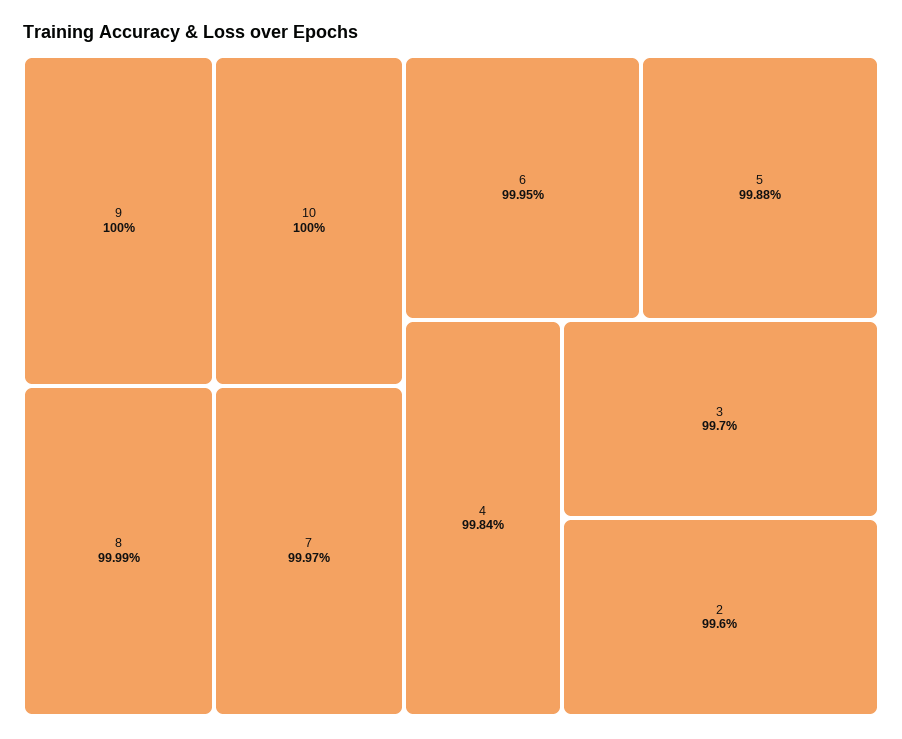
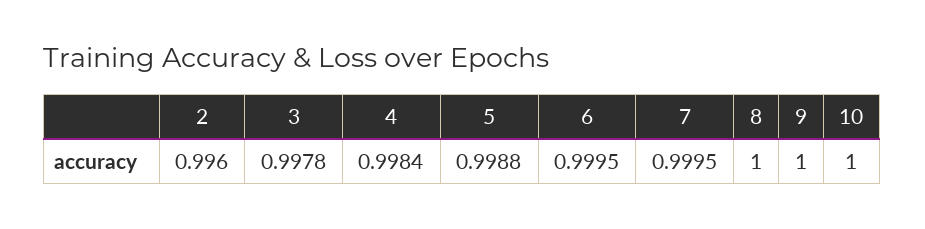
  {
    "9": 1,
    "10": 1,
-   "8": 0.9999,
+   "8": 1,
-   "7": 0.9997,
+   "7": 0.9995,
    "6": 0.9995,
    "5": 0.9988,
    "4": 0.9984,
-   "3": 0.997,
+   "3": 0.9978,
    "2": 0.996
  }

